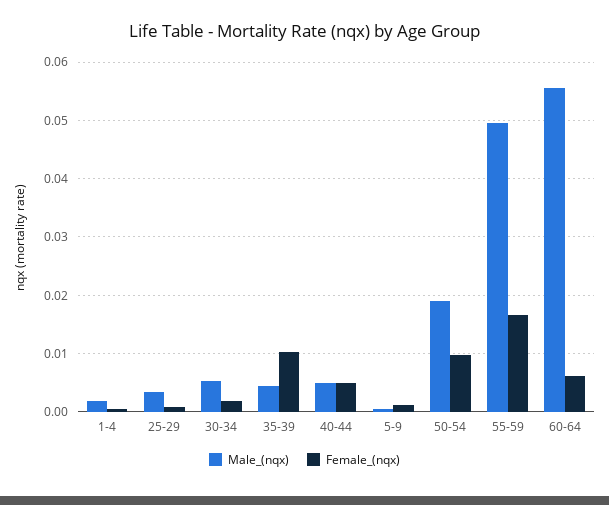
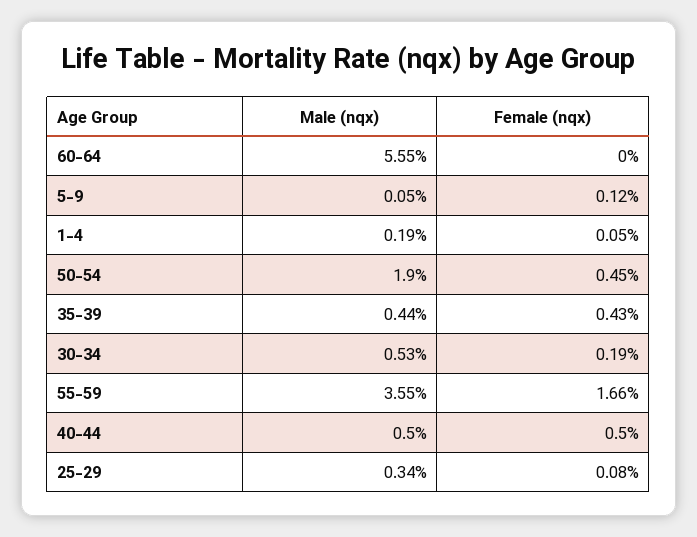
  {
    "Male_(nqx)": {
      "1-4": 0.0019,
      "25-29": 0.0034,
      "30-34": 0.0053,
      "35-39": 0.0044,
      "40-44": 0.005,
      "5-9": 0.0005,
      "50-54": 0.019,
-     "55-59": 0.05,
+     "55-59": 0.0355,
      "60-64": 0.0555
    },
    "Female_(nqx)": {
      "1-4": 0.0005,
      "25-29": 0.0008,
      "30-34": 0.0019,
-     "35-39": 0.01,
+     "35-39": 0.0043,
      "40-44": 0.005,
      "5-9": 0.0012,
-     "50-54": 0.01,
+     "50-54": 0.0045,
      "55-59": 0.0166,
-     "60-64": 0.006
+     "60-64": 0
    }
  }

